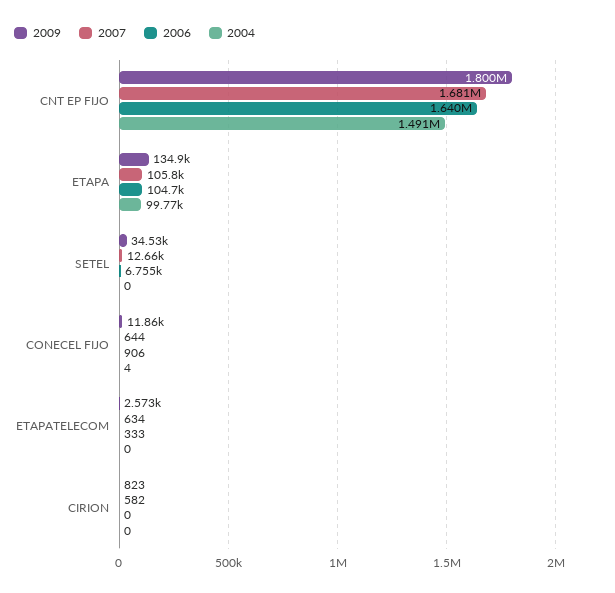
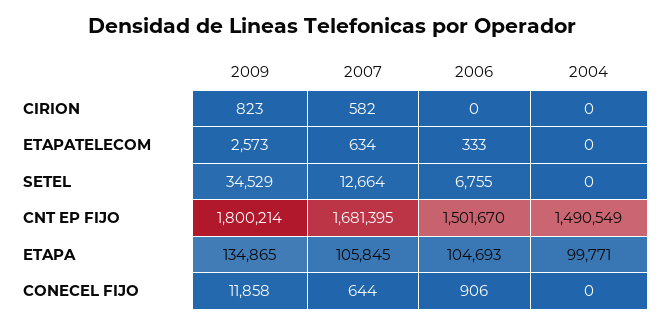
  {
    "2009": {
      "CNT EP FIJO": 1800214,
      "ETAPA": 134865,
      "SETEL": 34529,
      "CONECEL FIJO": 11858,
      "ETAPATELECOM": 2573,
      "CIRION": 823
    },
    "2007": {
      "CNT EP FIJO": 1681395,
      "ETAPA": 105845,
      "SETEL": 12664,
      "CONECEL FIJO": 644,
      "ETAPATELECOM": 634,
      "CIRION": 582
    },
    "2006": {
-     "CNT EP FIJO": 1640000,
+     "CNT EP FIJO": 1501670,
      "ETAPA": 104693,
      "SETEL": 6755,
      "CONECEL FIJO": 906,
      "ETAPATELECOM": 333,
      "CIRION": 0
    },
    "2004": {
      "CNT EP FIJO": 1490549,
      "ETAPA": 99771,
      "SETEL": 0,
-     "CONECEL FIJO": 4,
+     "CONECEL FIJO": 0,
      "ETAPATELECOM": 0,
      "CIRION": 0
    }
  }

